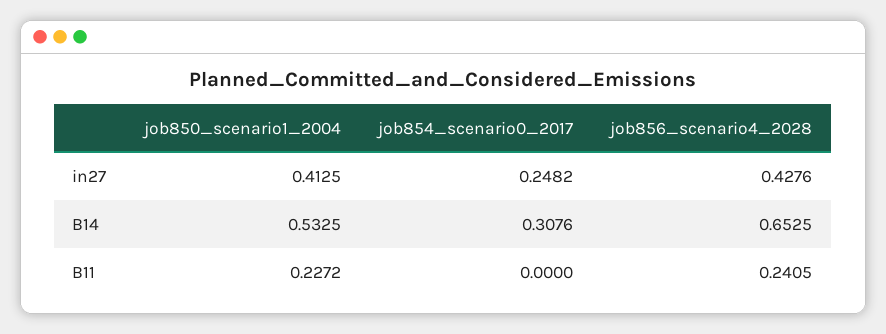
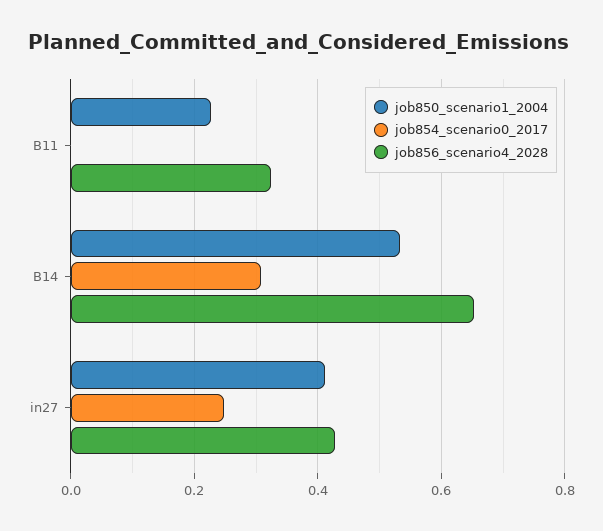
  {
    "job850_scenario1_2004": {
      "in27": 0.4125,
      "B14": 0.5325,
      "B11": 0.2272
    },
    "job854_scenario0_2017": {
      "in27": 0.2482,
      "B14": 0.3076,
      "B11": 0
    },
    "job856_scenario4_2028": {
      "in27": 0.4276,
      "B14": 0.6525,
-     "B11": 0.2405
+     "B11": 0.32
    }
  }

